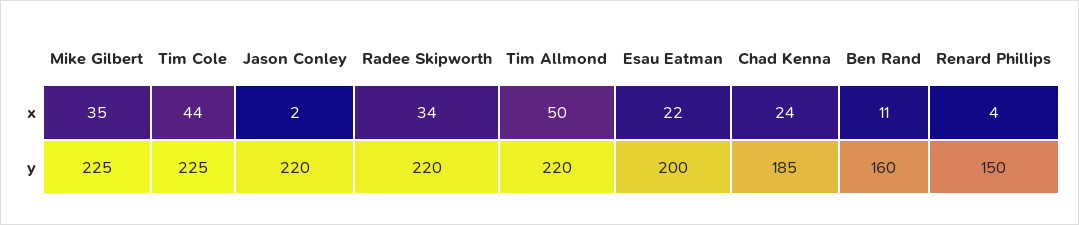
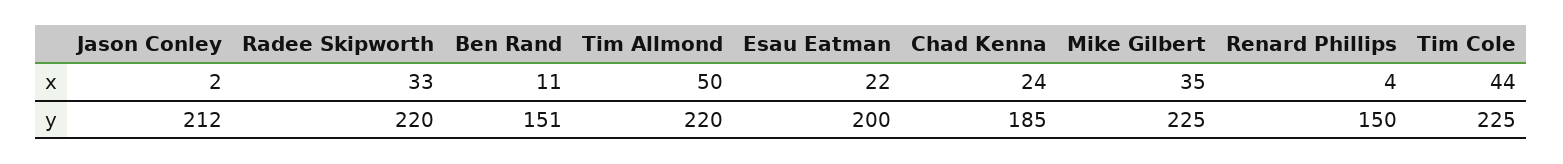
  {
    "Mike Gilbert": {
      "x": 35,
      "y": 225
    },
    "Tim Cole": {
      "x": 44,
      "y": 225
    },
    "Jason Conley": {
      "x": 2,
-     "y": 220
+     "y": 212
    },
    "Radee Skipworth": {
-     "x": 34,
+     "x": 33,
      "y": 220
    },
    "Tim Allmond": {
      "x": 50,
      "y": 220
    },
    "Esau Eatman": {
      "x": 22,
      "y": 200
    },
    "Chad Kenna": {
      "x": 24,
      "y": 185
    },
    "Ben Rand": {
      "x": 11,
-     "y": 160
+     "y": 151
    },
    "Renard Phillips": {
      "x": 4,
      "y": 150
    }
  }

